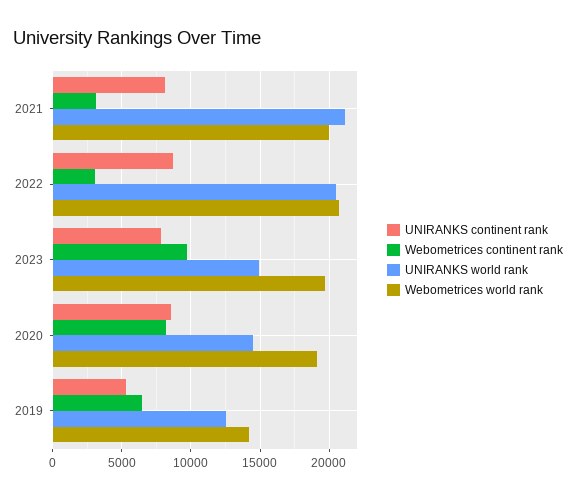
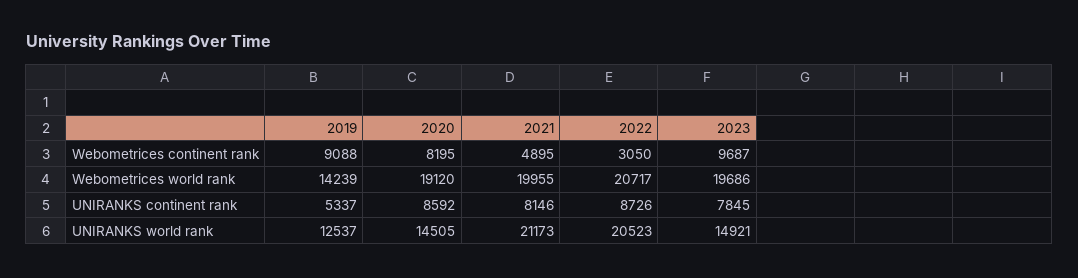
  {
    "UNIRANKS continent rank": {
      "2021": 8146,
      "2022": 8726,
      "2023": 7845,
      "2020": 8592,
      "2019": 5337
    },
    "Webometrices continent rank": {
-     "2021": 3000,
+     "2021": 4895,
      "2022": 3050,
      "2023": 9687,
      "2020": 8195,
-     "2019": 6500
+     "2019": 9088
    },
    "UNIRANKS world rank": {
      "2021": 21173,
      "2022": 20523,
      "2023": 14921,
      "2020": 14505,
      "2019": 12537
    },
    "Webometrices world rank": {
      "2021": 19955,
      "2022": 20717,
      "2023": 19686,
      "2020": 19120,
      "2019": 14239
    }
  }

